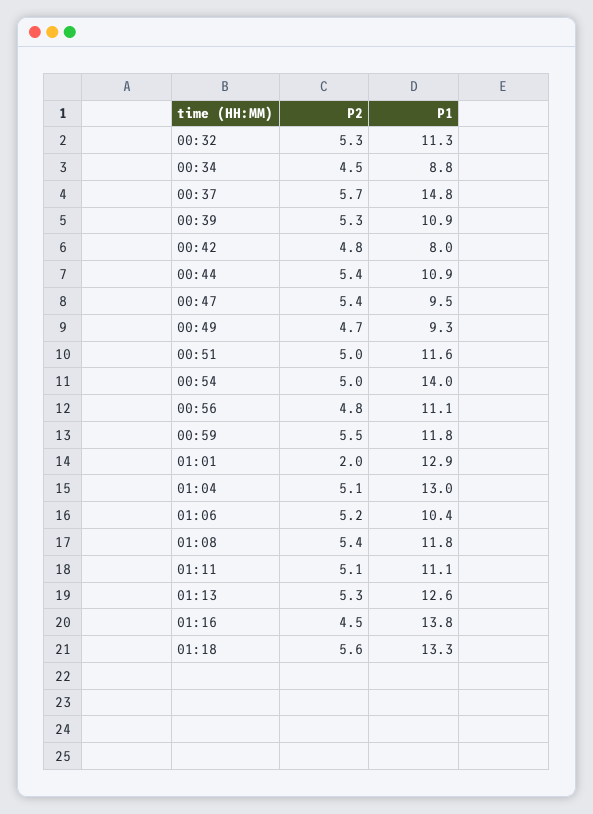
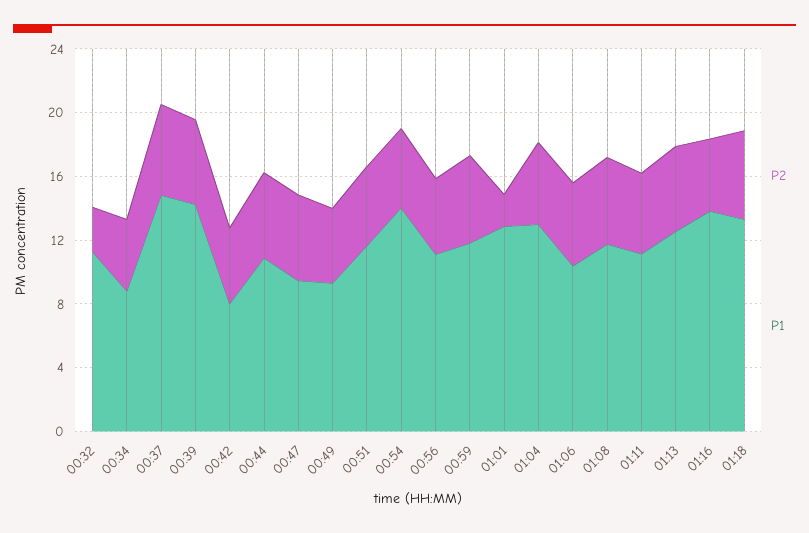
  {
    "P2": {
-     "00:32": 5.3,
+     "00:32": 3,
      "00:34": 4.5,
      "00:37": 5.7,
      "00:39": 5.3,
      "00:42": 4.8,
      "00:44": 5.4,
      "00:47": 5.4,
      "00:49": 4.7,
      "00:51": 5,
      "00:54": 5,
      "00:56": 4.8,
      "00:59": 5.5,
      "01:01": 2,
      "01:04": 5.1,
      "01:06": 5.2,
      "01:08": 5.4,
      "01:11": 5.1,
      "01:13": 5.3,
      "01:16": 4.5,
      "01:18": 5.6
    },
    "P1": {
      "00:32": 11.3,
      "00:34": 8.8,
      "00:37": 14.8,
-     "00:39": 10.9,
+     "00:39": 14,
      "00:42": 8,
      "00:44": 10.9,
      "00:47": 9.5,
      "00:49": 9.3,
      "00:51": 11.6,
      "00:54": 14,
      "00:56": 11.1,
      "00:59": 11.8,
      "01:01": 12.9,
      "01:04": 13,
      "01:06": 10.4,
      "01:08": 11.8,
      "01:11": 11.1,
      "01:13": 12.6,
      "01:16": 13.8,
      "01:18": 13.3
    }
  }

